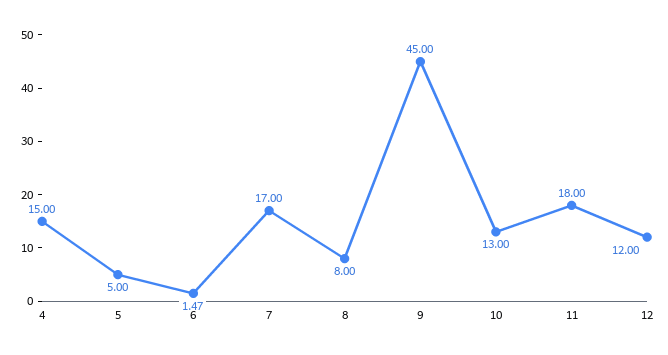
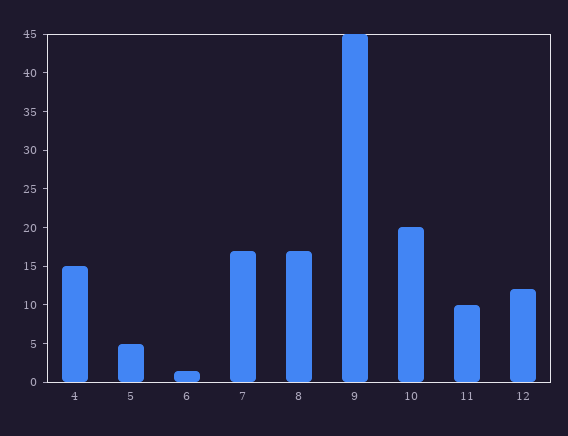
  {
    "4": 15,
    "5": 5,
    "6": 1.47,
    "7": 17,
-   "8": 8,
+   "8": 17.5,
    "9": 45,
-   "10": 13,
+   "10": 20,
-   "11": 18,
+   "11": 10,
    "12": 12
  }

